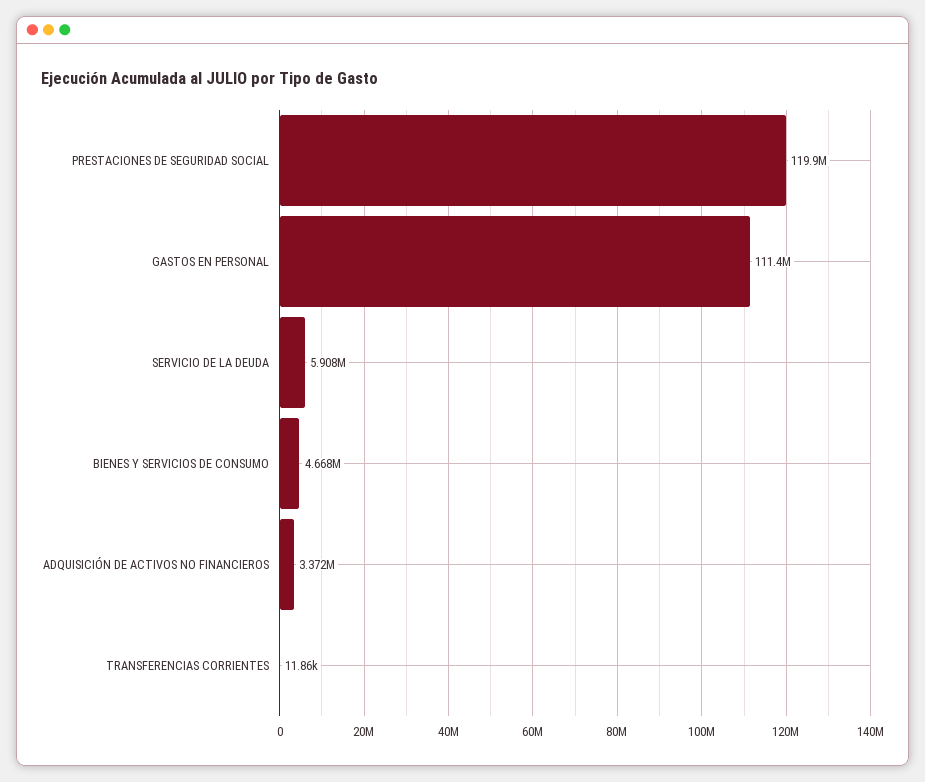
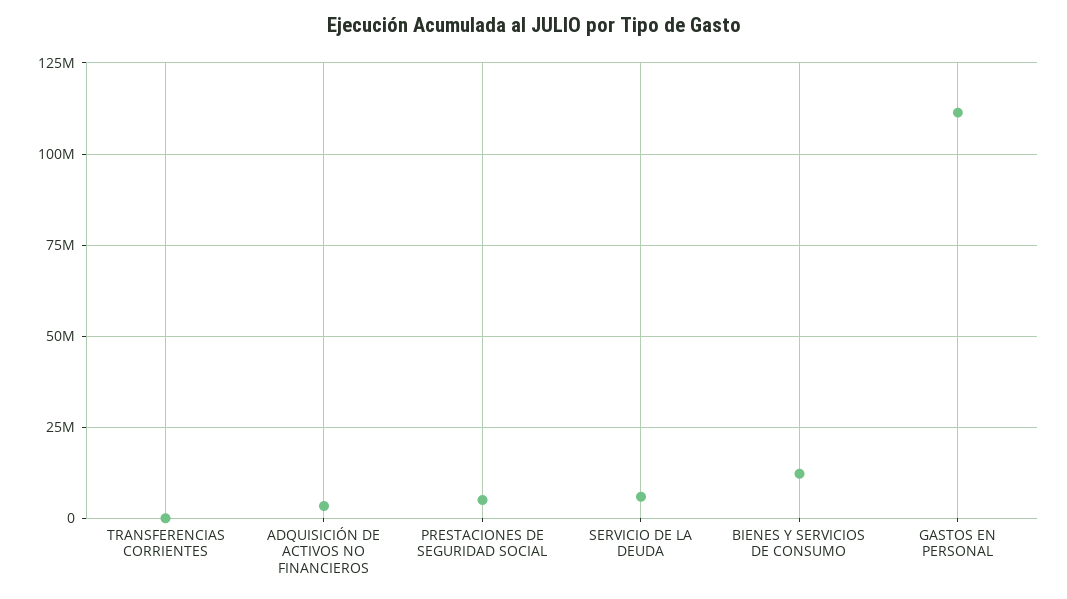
  {
-   "PRESTACIONES DE SEGURIDAD SOCIAL": 119900000,
+   "PRESTACIONES DE SEGURIDAD SOCIAL": 5000000,
    "GASTOS EN PERSONAL": 111400000,
    "SERVICIO DE LA DEUDA": 5908000,
-   "BIENES Y SERVICIOS DE CONSUMO": 4668000,
+   "BIENES Y SERVICIOS DE CONSUMO": 12500000,
    "ADQUISICIÓN DE ACTIVOS NO FINANCIEROS": 3372000,
    "TRANSFERENCIAS CORRIENTES": 11860
  }

